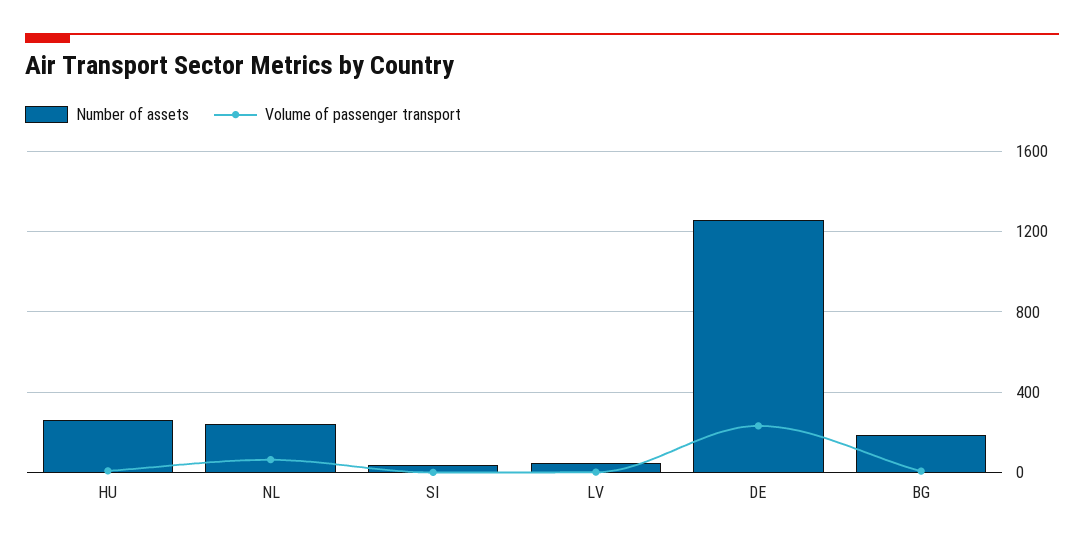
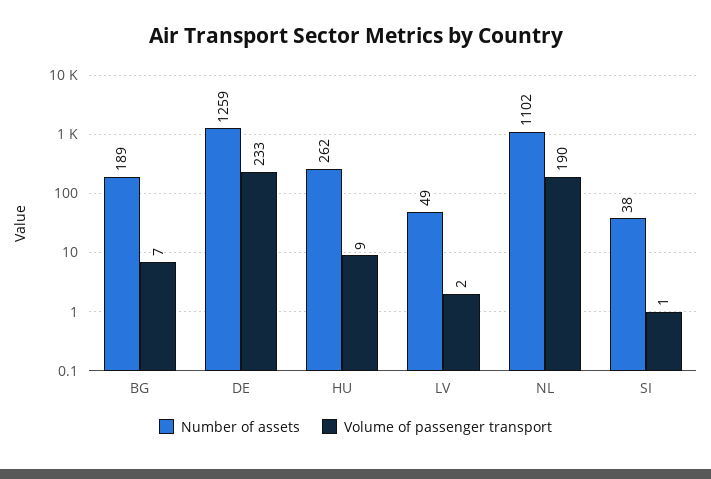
  {
    "Number of assets": {
      "HU": 262,
-     "NL": 250,
+     "NL": 1102,
      "SI": 38,
      "LV": 49,
      "DE": 1259,
      "BG": 189
    },
    "Volume of passenger transport": {
      "HU": 9,
-     "NL": 50,
+     "NL": 190,
      "SI": 1,
      "LV": 2,
      "DE": 233,
      "BG": 7
    }
  }

